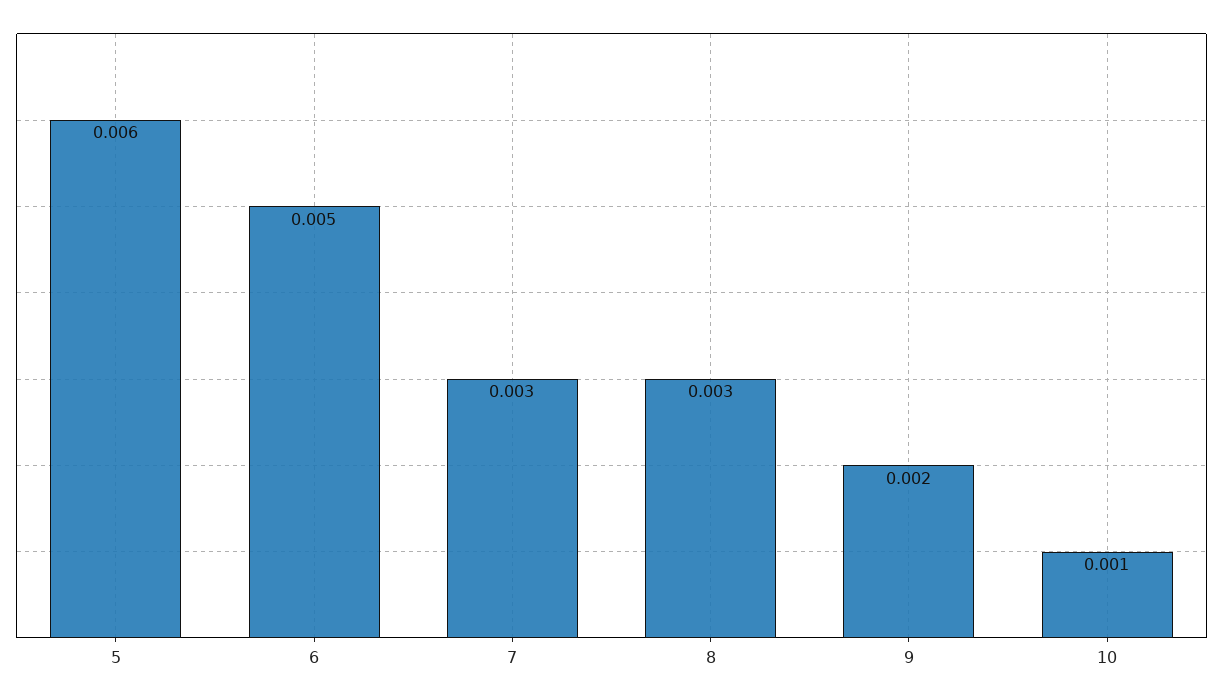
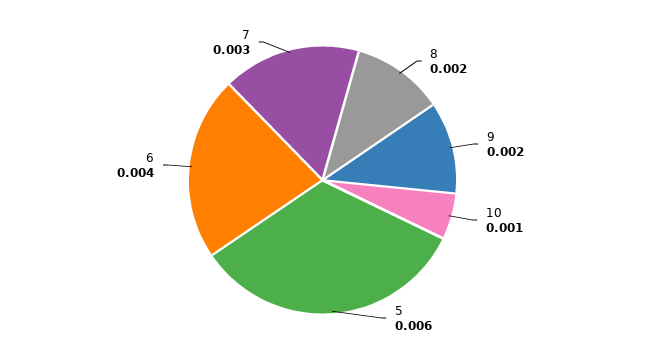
  {
    "5": 0.006,
-   "6": 0.005,
+   "6": 0.004,
    "7": 0.003,
-   "8": 0.003,
+   "8": 0.002,
    "9": 0.002,
    "10": 0.001
  }

